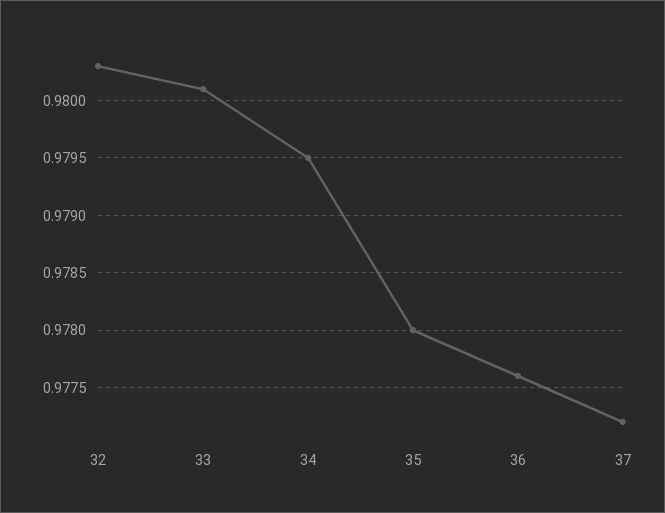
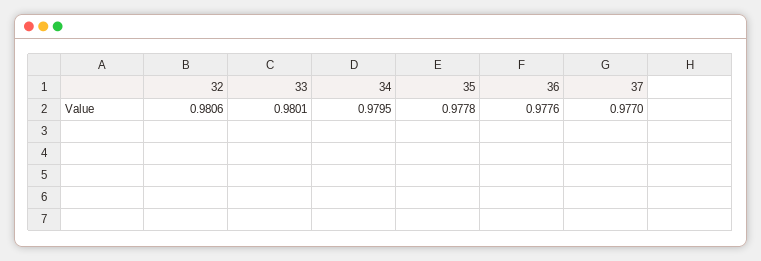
  {
-   "32": 0.9803,
+   "32": 0.9806,
    "33": 0.9801,
    "34": 0.9795,
-   "35": 0.978,
+   "35": 0.9778,
    "36": 0.9776,
-   "37": 0.9772
+   "37": 0.977
  }

